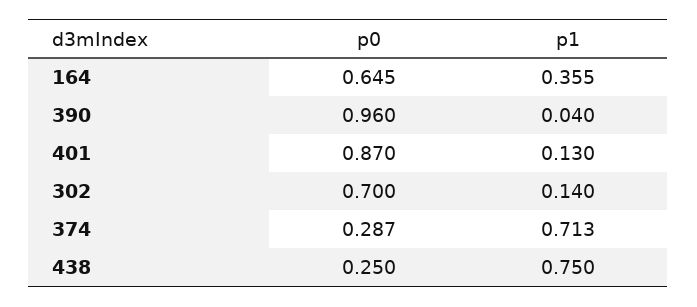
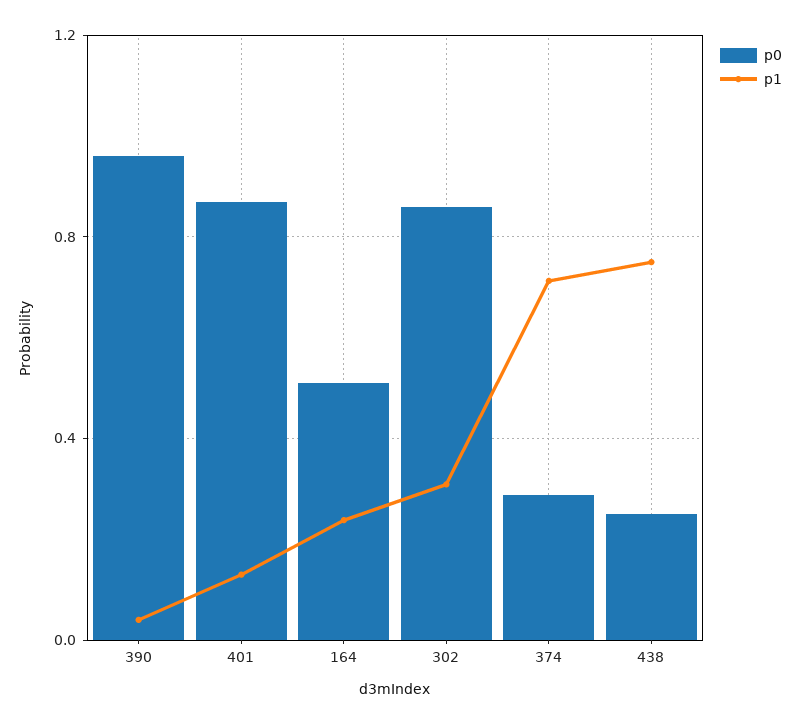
  {
    "p0": {
-     "164": 0.645,
+     "164": 0.5,
      "390": 0.96,
      "401": 0.87,
-     "302": 0.7,
+     "302": 0.85,
      "374": 0.287,
      "438": 0.25
    },
    "p1": {
-     "164": 0.355,
+     "164": 0.25,
      "390": 0.04,
      "401": 0.13,
-     "302": 0.14,
+     "302": 0.3,
      "374": 0.713,
      "438": 0.75
    }
  }

